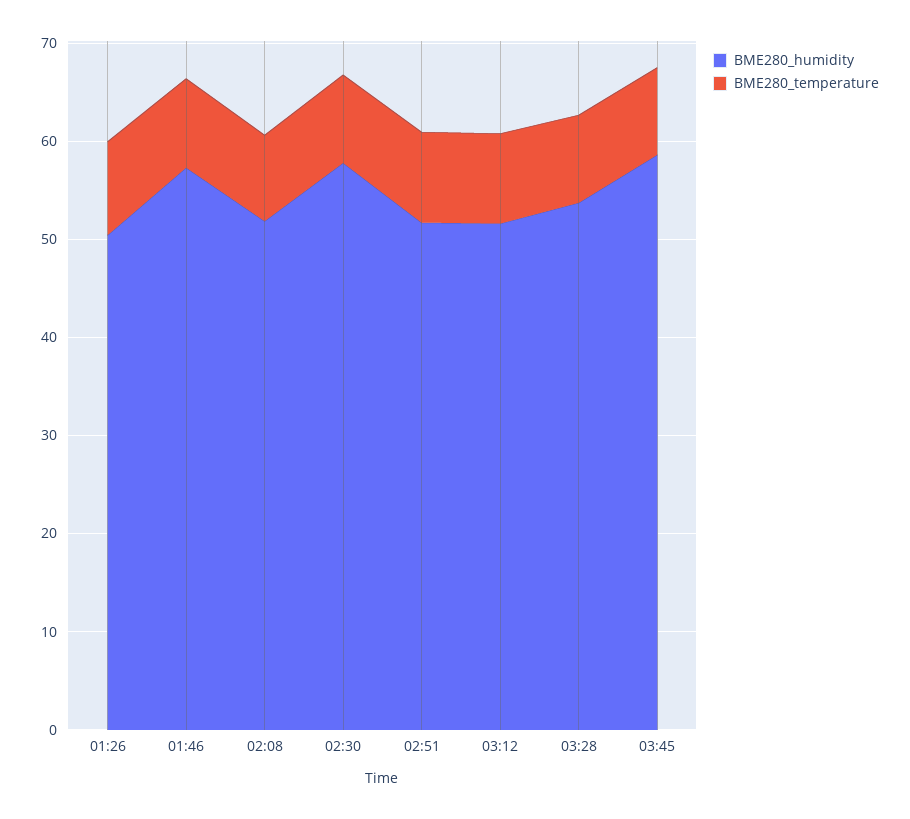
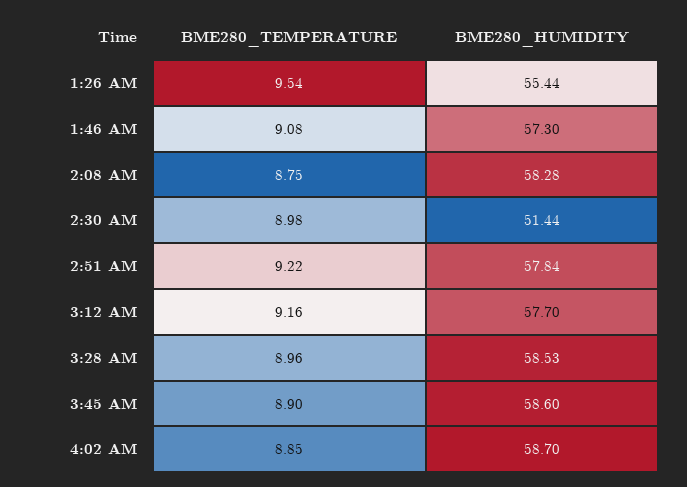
  {
    "BME280_humidity": {
-     "01:26": 50,
+     "01:26": 55.44,
      "01:46": 57.3,
-     "02:08": 52,
+     "02:08": 58.28,
-     "02:30": 58,
+     "02:30": 51.44,
-     "02:51": 52,
+     "02:51": 57.84,
-     "03:12": 52,
+     "03:12": 57.7,
-     "03:28": 54,
+     "03:28": 58.53,
-     "03:45": 58.6
+     "03:45": 58.6,
+     "4:02 AM": 58.7
    },
    "BME280_temperature": {
      "01:26": 9.54,
      "01:46": 9.08,
      "02:08": 8.75,
      "02:30": 8.98,
      "02:51": 9.22,
      "03:12": 9.16,
      "03:28": 8.96,
-     "03:45": 8.9
+     "03:45": 8.9,
+     "4:02 AM": 8.85
    }
  }

